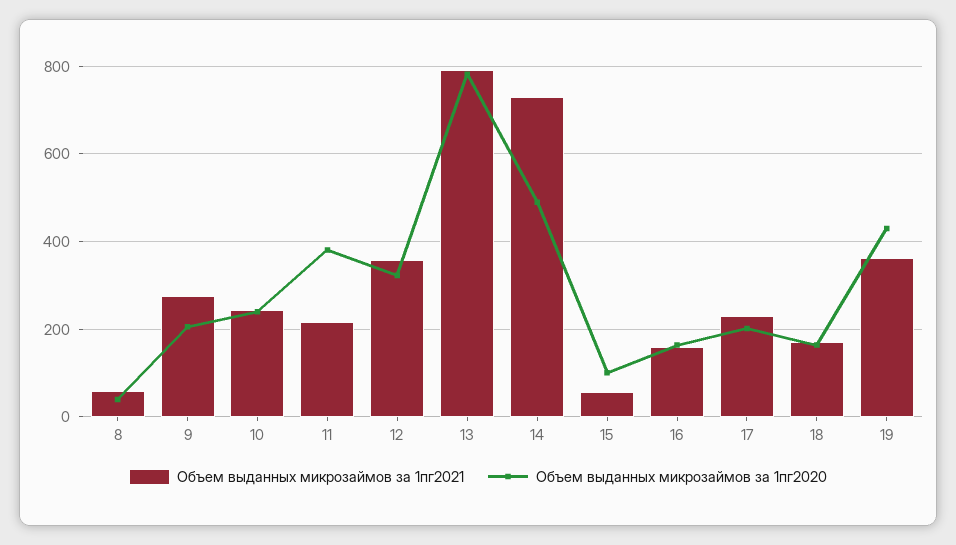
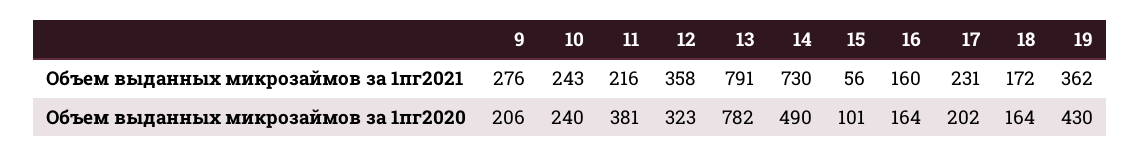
  {
    "Объем выданных микрозаймов за 1пг2021": {
-     "8": 60,
      "9": 276,
      "10": 243,
      "11": 216,
      "12": 358,
      "13": 791,
      "14": 730,
      "15": 56,
      "16": 160,
      "17": 231,
      "18": 172,
      "19": 362
    },
    "Объем выданных микрозаймов за 1пг2020": {
-     "8": 40,
      "9": 206,
      "10": 240,
      "11": 381,
      "12": 323,
      "13": 782,
      "14": 490,
      "15": 101,
      "16": 164,
      "17": 202,
      "18": 164,
      "19": 430
    }
  }

